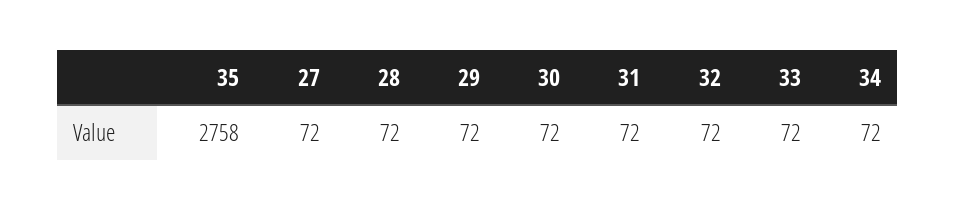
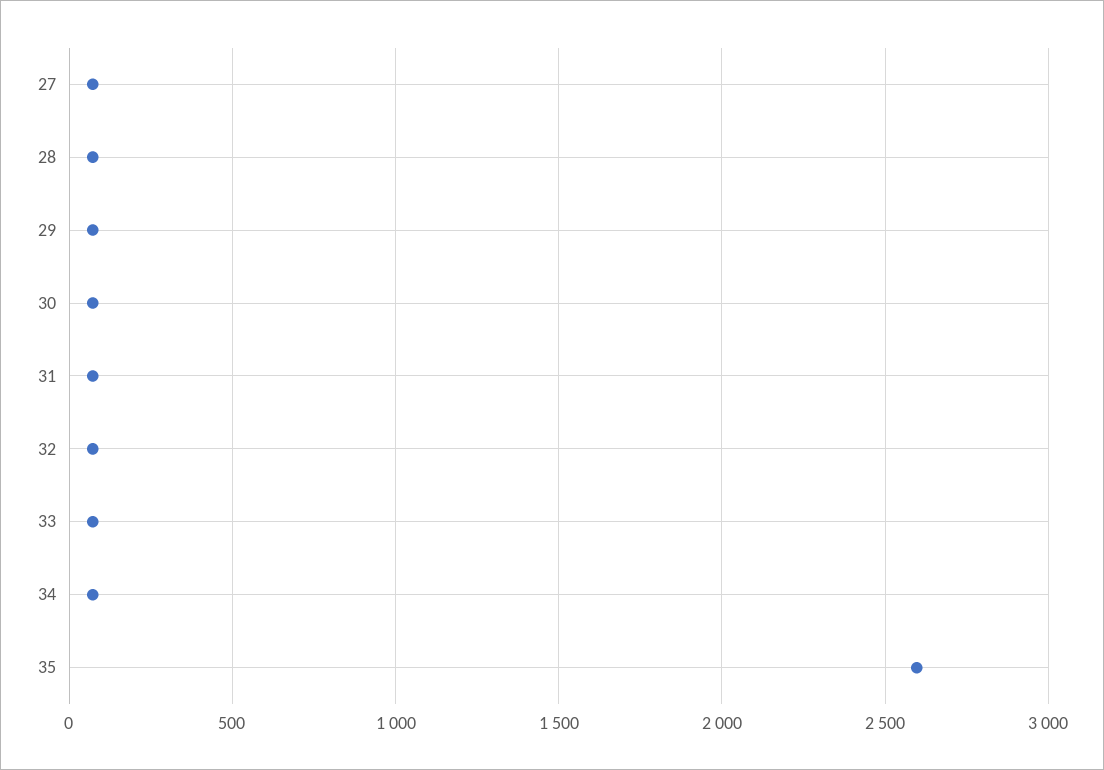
  {
-   "35": 2758,
+   "35": 2600,
    "27": 72,
    "28": 72,
    "29": 72,
    "30": 72,
    "31": 72,
    "32": 72,
    "33": 72,
    "34": 72
  }

